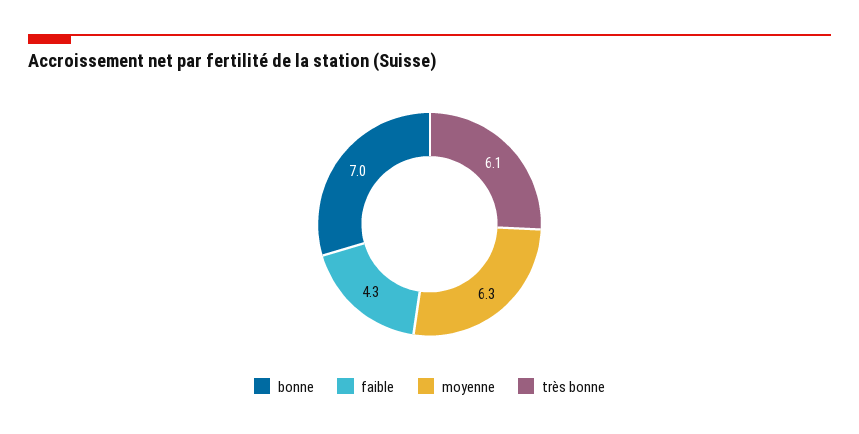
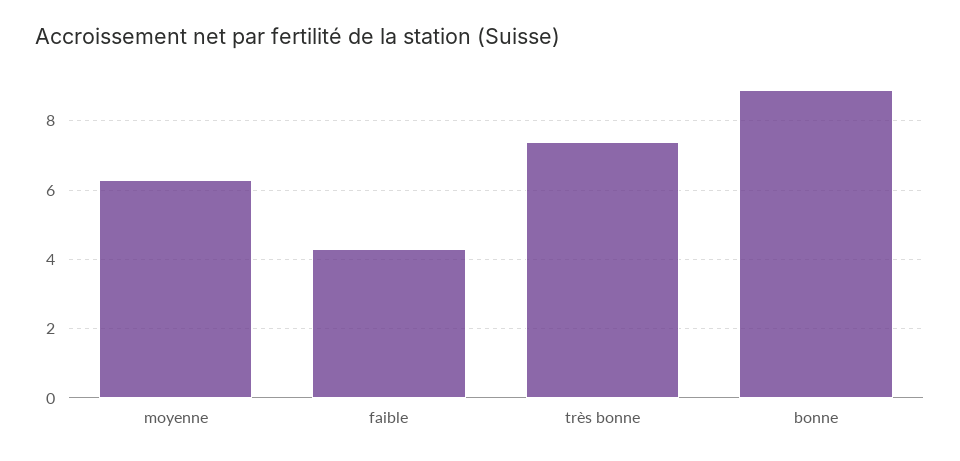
  {
-   "bonne": 7,
+   "bonne": 9,
    "faible": 4.3,
    "moyenne": 6.3,
-   "très bonne": 6.1
+   "très bonne": 7.5
  }

